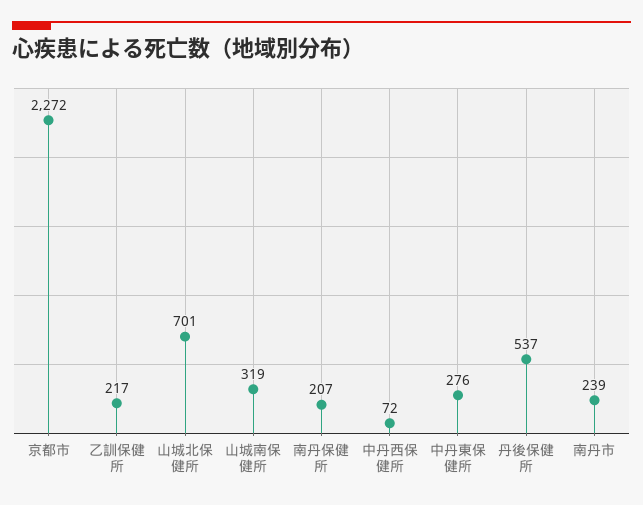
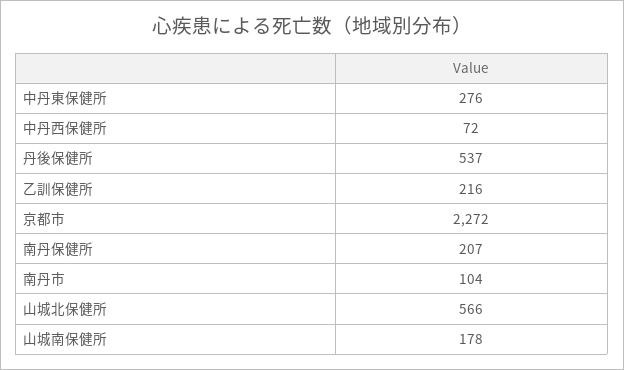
  {
    "京都市": 2272,
-   "乙訓保健所": 217,
+   "乙訓保健所": 216,
-   "山城北保健所": 701,
+   "山城北保健所": 566,
-   "山城南保健所": 319,
+   "山城南保健所": 178,
    "南丹保健所": 207,
    "中丹西保健所": 72,
    "中丹東保健所": 276,
    "丹後保健所": 537,
-   "南丹市": 239
+   "南丹市": 104
  }

